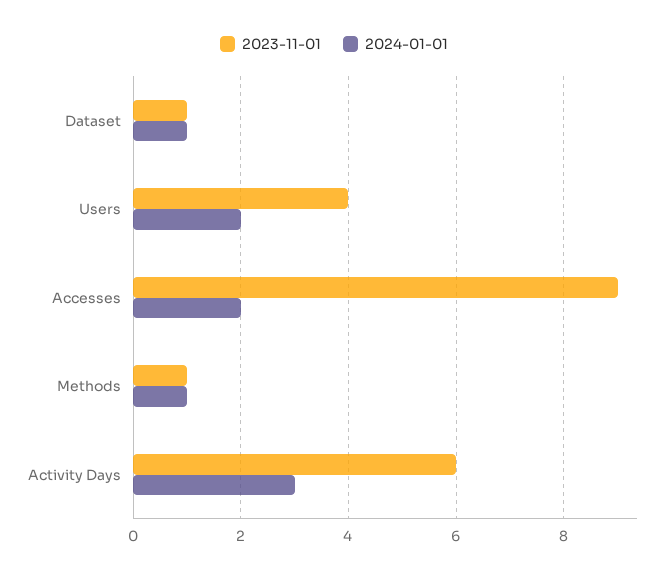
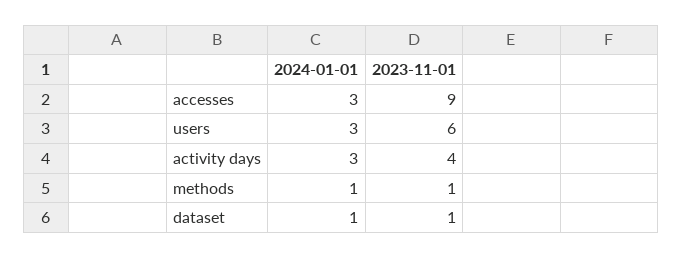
  {
    "2023-11-01": {
      "Dataset": 1,
-     "Users": 4,
+     "Users": 6,
      "Accesses": 9,
      "Methods": 1,
-     "Activity Days": 6
+     "Activity Days": 4
    },
    "2024-01-01": {
      "Dataset": 1,
-     "Users": 2,
+     "Users": 3,
-     "Accesses": 2,
+     "Accesses": 3,
      "Methods": 1,
      "Activity Days": 3
    }
  }

